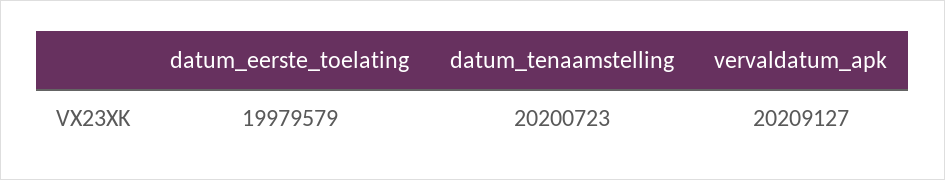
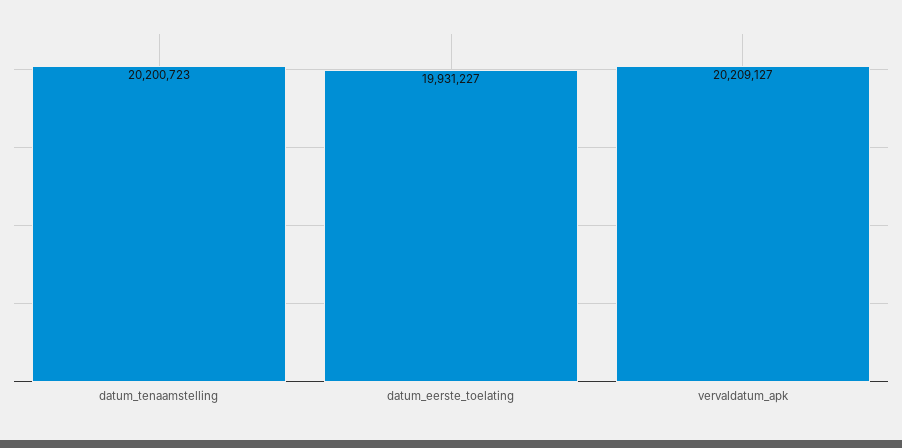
  {
-   "datum_eerste_toelating": 19979579,
+   "datum_eerste_toelating": 19931227,
    "datum_tenaamstelling": 20200723,
    "vervaldatum_apk": 20209127
  }

